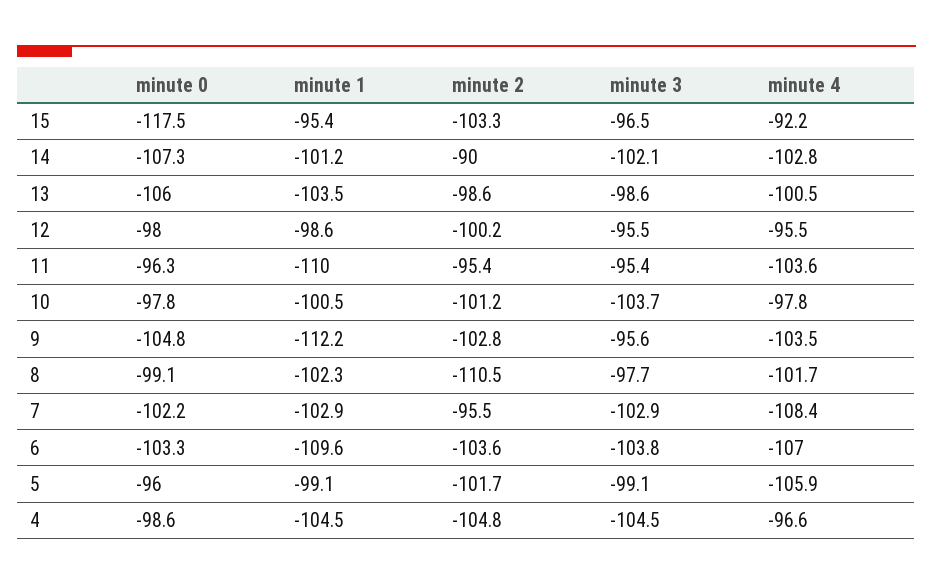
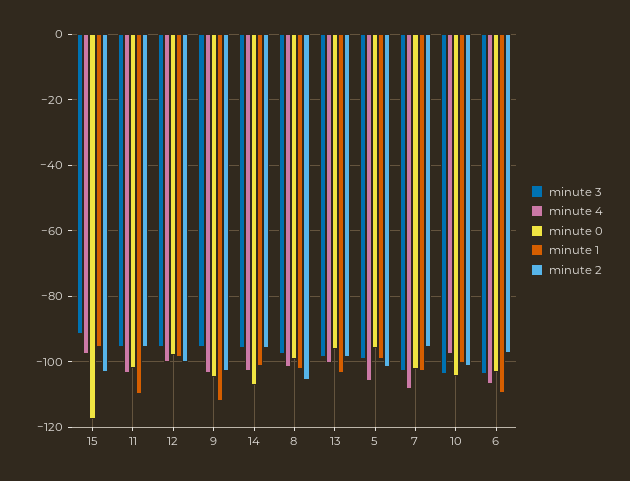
  {
    "minute 0": {
      "15": -117.5,
      "14": -107.3,
-     "13": -106,
+     "13": -96,
      "12": -98,
-     "11": -96.3,
+     "11": -102,
-     "10": -97.8,
+     "10": -104,
      "9": -104.8,
      "8": -99.1,
      "7": -102.2,
      "6": -103.3,
-     "5": -96,
+     "5": -96
-     "4": -98.6
    },
    "minute 1": {
      "15": -95.4,
      "14": -101.2,
      "13": -103.5,
      "12": -98.6,
      "11": -110,
      "10": -100.5,
      "9": -112.2,
      "8": -102.3,
      "7": -102.9,
      "6": -109.6,
-     "5": -99.1,
+     "5": -99.1
-     "4": -104.5
    },
    "minute 2": {
      "15": -103.3,
-     "14": -90,
+     "14": -96,
      "13": -98.6,
      "12": -100.2,
      "11": -95.4,
      "10": -101.2,
      "9": -102.8,
-     "8": -110.5,
+     "8": -106,
      "7": -95.5,
-     "6": -103.6,
+     "6": -98,
-     "5": -101.7,
+     "5": -101.7
-     "4": -104.8
    },
    "minute 3": {
-     "15": -96.5,
+     "15": -92,
-     "14": -102.1,
+     "14": -96,
      "13": -98.6,
      "12": -95.5,
      "11": -95.4,
      "10": -103.7,
      "9": -95.6,
      "8": -97.7,
      "7": -102.9,
      "6": -103.8,
-     "5": -99.1,
+     "5": -99.1
-     "4": -104.5
    },
    "minute 4": {
-     "15": -92.2,
+     "15": -98,
      "14": -102.8,
      "13": -100.5,
-     "12": -95.5,
+     "12": -100,
      "11": -103.6,
      "10": -97.8,
      "9": -103.5,
      "8": -101.7,
      "7": -108.4,
      "6": -107,
-     "5": -105.9,
+     "5": -105.9
-     "4": -96.6
    }
  }

